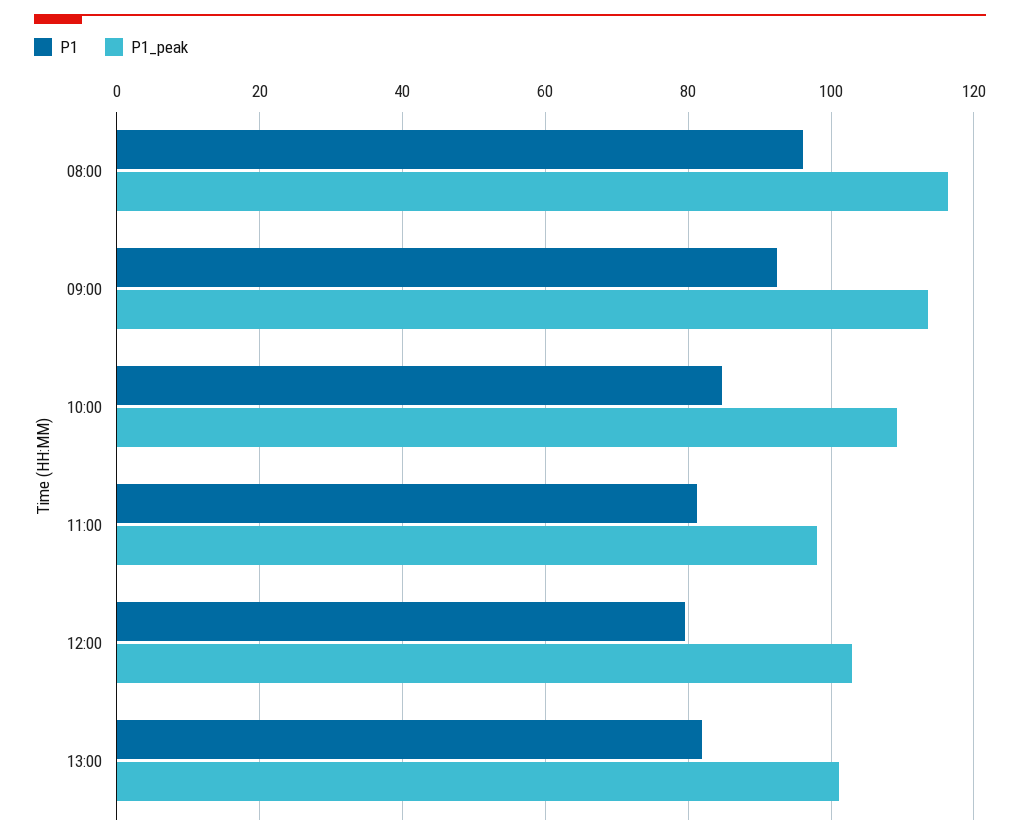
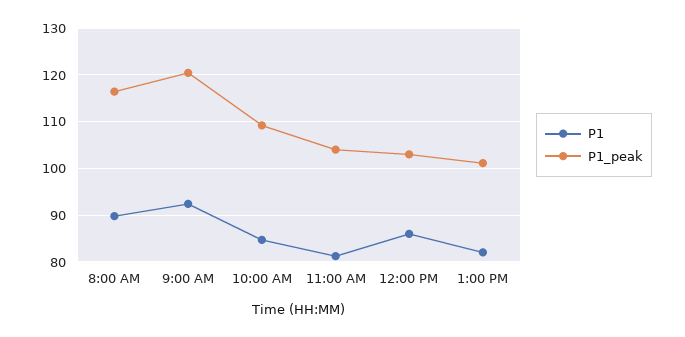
  {
    "P1": {
-     "08:00": 96,
+     "08:00": 90,
      "09:00": 92,
      "10:00": 84,
      "11:00": 82,
-     "12:00": 80,
+     "12:00": 86,
      "13:00": 82
    },
    "P1_peak": {
      "08:00": 116,
-     "09:00": 114,
+     "09:00": 120,
      "10:00": 110,
-     "11:00": 98,
+     "11:00": 104,
      "12:00": 104,
      "13:00": 102
    }
  }

